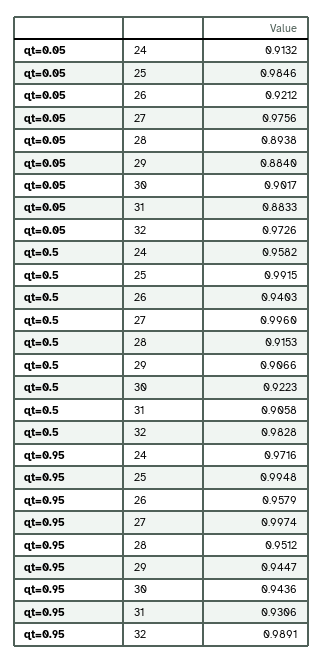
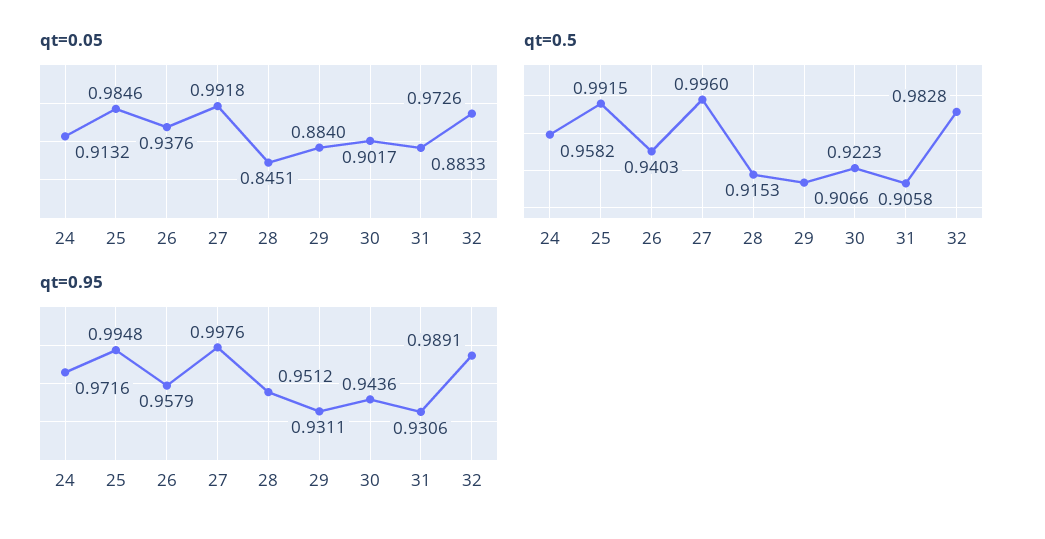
  {
    "qt=0.05": {
      "24": 0.9132,
      "25": 0.9846,
-     "26": 0.9212,
+     "26": 0.9376,
-     "27": 0.9756,
+     "27": 0.9918,
-     "28": 0.8938,
+     "28": 0.8451,
      "29": 0.884,
      "30": 0.9017,
      "31": 0.8833,
      "32": 0.9726
    },
    "qt=0.5": {
      "24": 0.9582,
      "25": 0.9915,
      "26": 0.9403,
      "27": 0.996,
      "28": 0.9153,
      "29": 0.9066,
      "30": 0.9223,
      "31": 0.9058,
      "32": 0.9828
    },
    "qt=0.95": {
      "24": 0.9716,
      "25": 0.9948,
      "26": 0.9579,
-     "27": 0.9974,
+     "27": 0.9976,
      "28": 0.9512,
-     "29": 0.9447,
+     "29": 0.9311,
      "30": 0.9436,
      "31": 0.9306,
      "32": 0.9891
    }
  }

